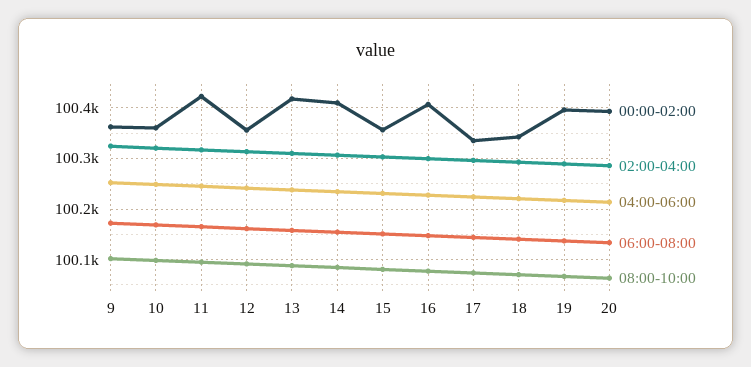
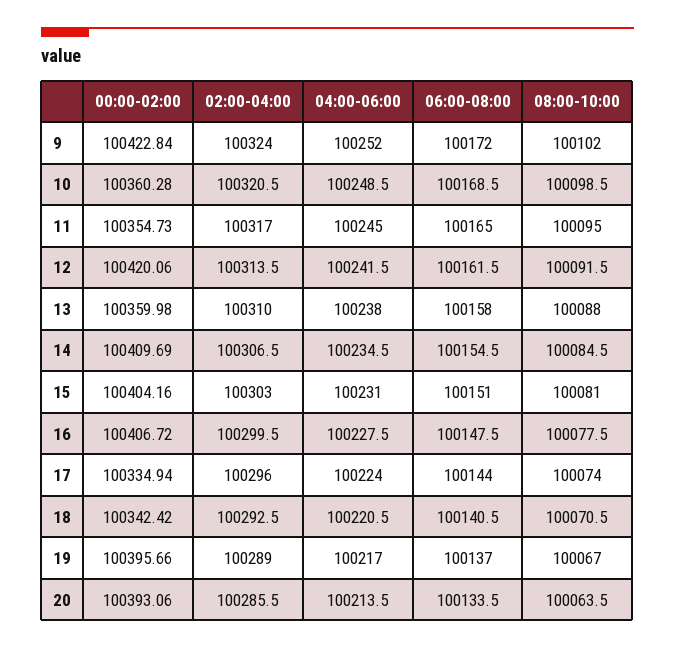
  {
    "00:00-02:00": {
-     "9": 100360,
+     "9": 100422.84,
      "10": 100360.28,
-     "11": 100420,
+     "11": 100354.73,
-     "12": 100360,
+     "12": 100420.06,
-     "13": 100420,
+     "13": 100359.98,
      "14": 100409.69,
-     "15": 100360,
+     "15": 100404.16,
      "16": 100406.72,
      "17": 100334.94,
      "18": 100342.42,
      "19": 100395.66,
      "20": 100393.06
    },
    "02:00-04:00": {
      "9": 100324,
      "10": 100320.5,
      "11": 100317,
      "12": 100313.5,
      "13": 100310,
      "14": 100306.5,
      "15": 100303,
      "16": 100299.5,
      "17": 100296,
      "18": 100292.5,
      "19": 100289,
      "20": 100285.5
    },
    "04:00-06:00": {
      "9": 100252,
      "10": 100248.5,
      "11": 100245,
      "12": 100241.5,
      "13": 100238,
      "14": 100234.5,
      "15": 100231,
      "16": 100227.5,
      "17": 100224,
      "18": 100220.5,
      "19": 100217,
      "20": 100213.5
    },
    "06:00-08:00": {
      "9": 100172,
      "10": 100168.5,
      "11": 100165,
      "12": 100161.5,
      "13": 100158,
      "14": 100154.5,
      "15": 100151,
      "16": 100147.5,
      "17": 100144,
      "18": 100140.5,
      "19": 100137,
      "20": 100133.5
    },
    "08:00-10:00": {
      "9": 100102,
      "10": 100098.5,
      "11": 100095,
      "12": 100091.5,
      "13": 100088,
      "14": 100084.5,
      "15": 100081,
      "16": 100077.5,
      "17": 100074,
      "18": 100070.5,
      "19": 100067,
      "20": 100063.5
    }
  }

